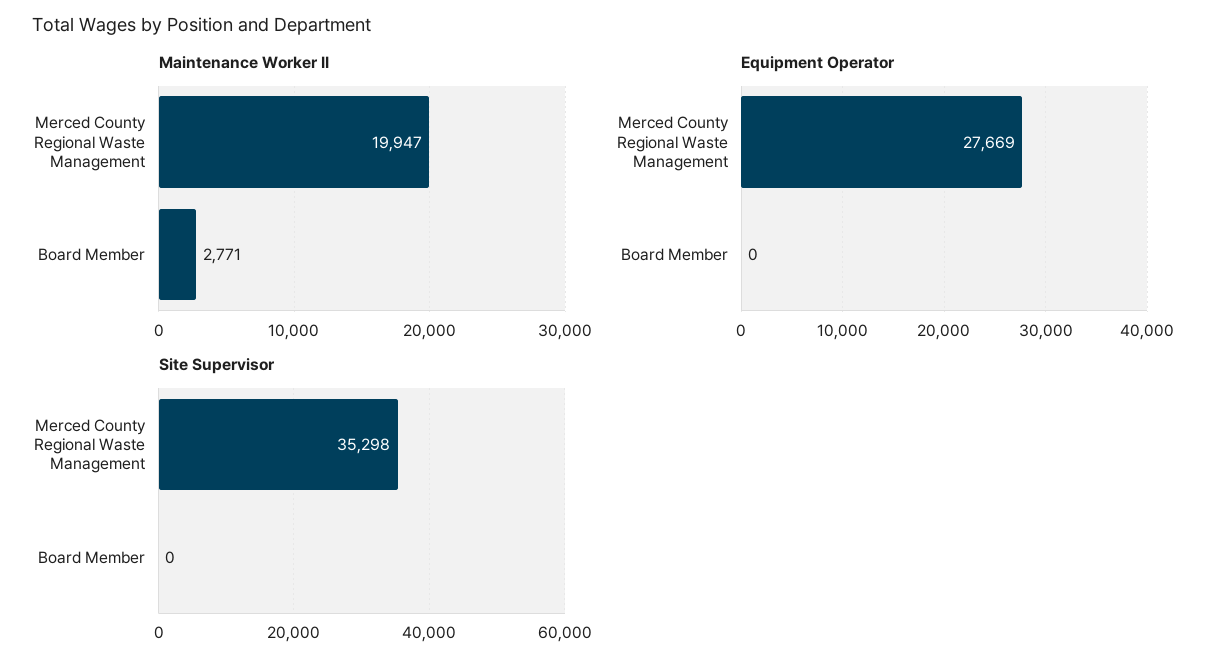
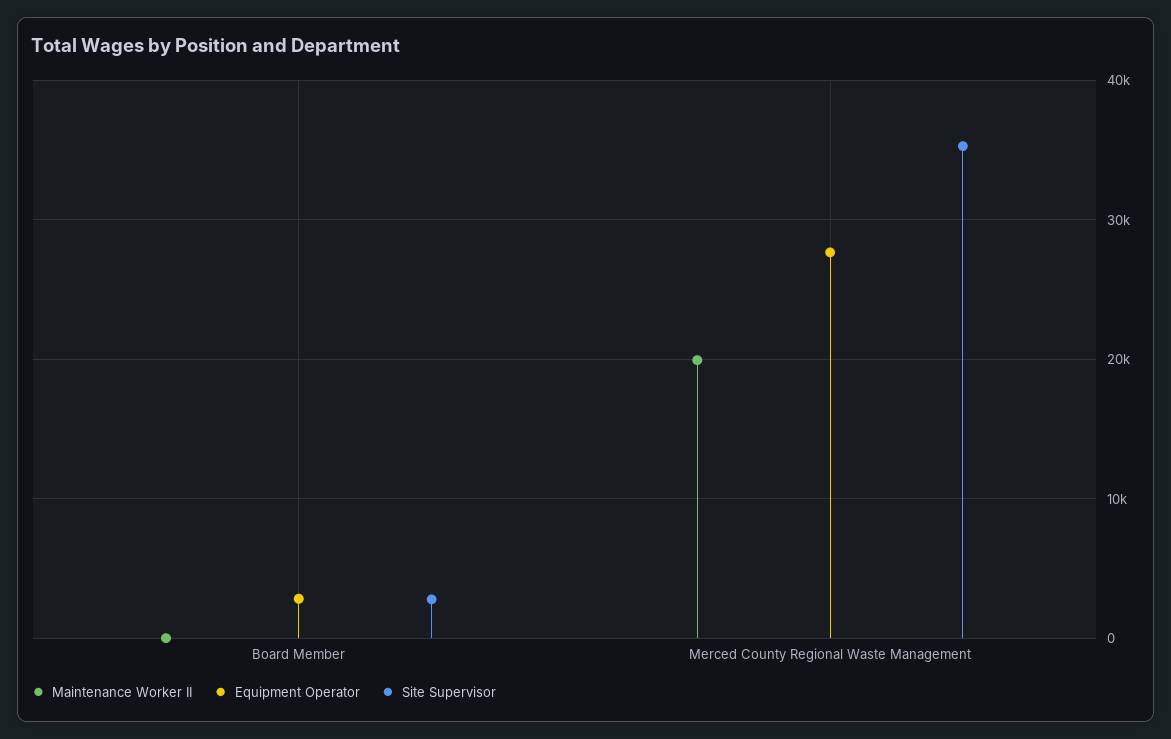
  {
    "Maintenance Worker II": {
      "Merced County Regional Waste Management": 19947,
-     "Board Member": 2771
+     "Board Member": 0
    },
    "Equipment Operator": {
      "Merced County Regional Waste Management": 27669,
-     "Board Member": 0
+     "Board Member": 3000
    },
    "Site Supervisor": {
      "Merced County Regional Waste Management": 35298,
-     "Board Member": 0
+     "Board Member": 3000
    }
  }

